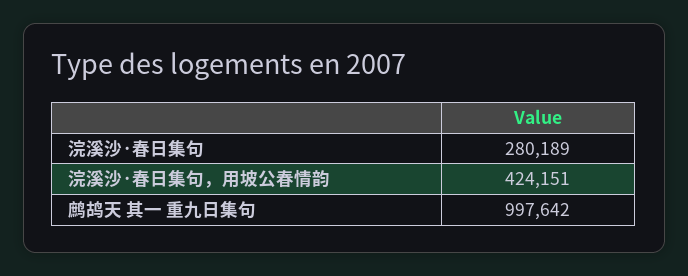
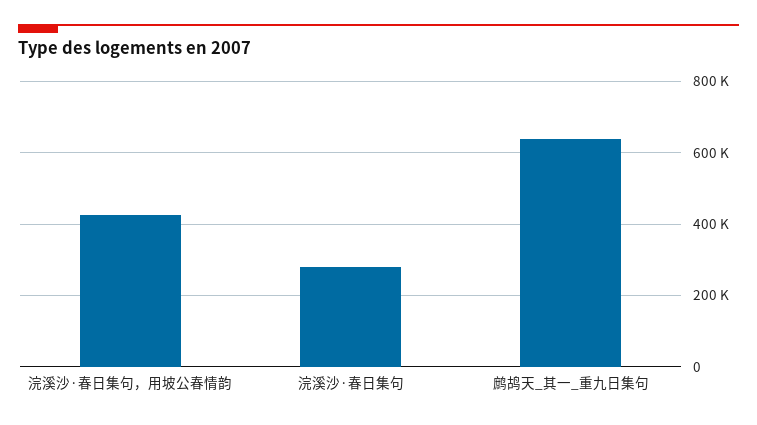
  {
    "浣溪沙·春日集句": 280189,
    "浣溪沙·春日集句，用坡公春情韵": 424151,
-   "鹧鸪天 其一 重九日集句": 997642
+   "鹧鸪天 其一 重九日集句": 640000
  }

